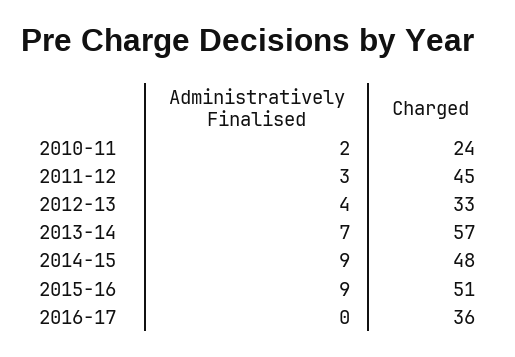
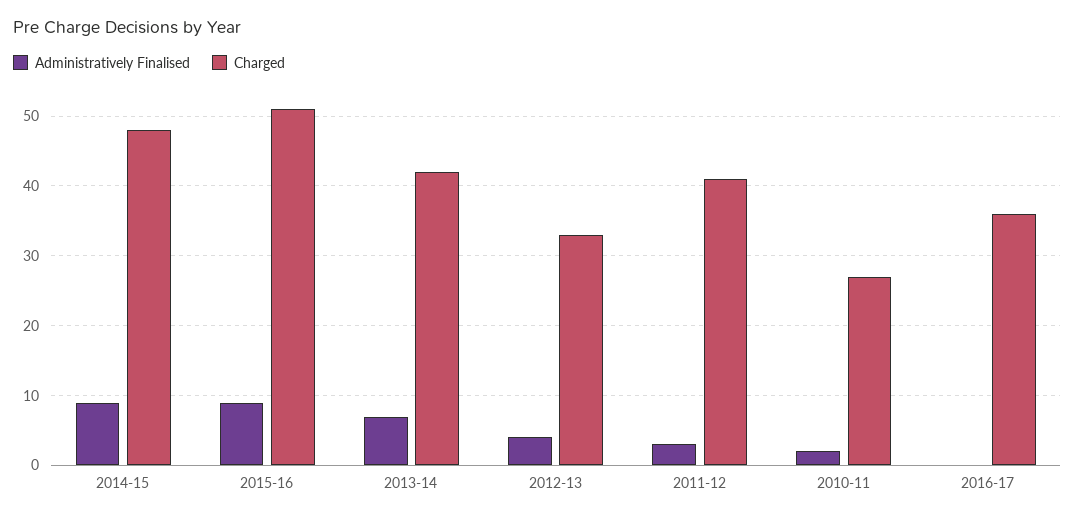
  {
    "Administratively Finalised": {
      "2010-11": 2,
      "2011-12": 3,
      "2012-13": 4,
      "2013-14": 7,
      "2014-15": 9,
      "2015-16": 9,
      "2016-17": 0
    },
    "Charged": {
-     "2010-11": 24,
+     "2010-11": 27,
-     "2011-12": 45,
+     "2011-12": 41,
      "2012-13": 33,
-     "2013-14": 57,
+     "2013-14": 42,
      "2014-15": 48,
      "2015-16": 51,
      "2016-17": 36
    }
  }

